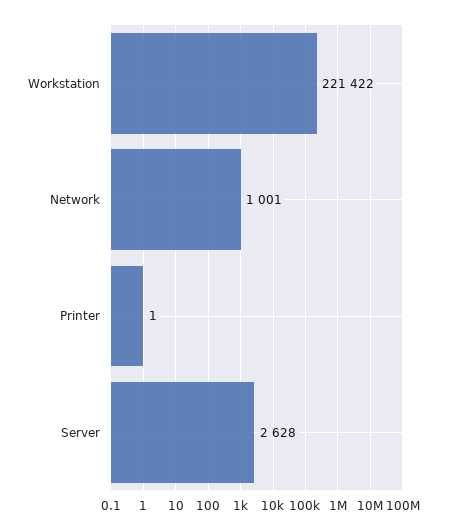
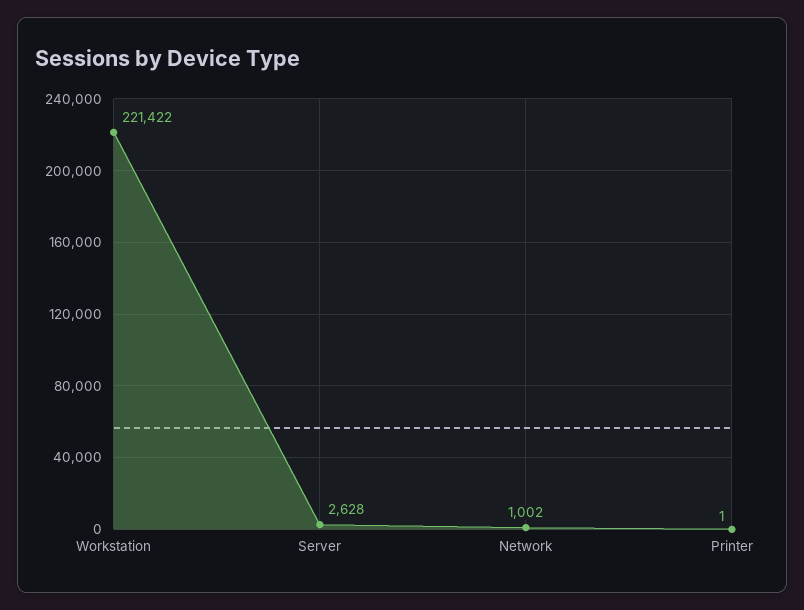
  {
    "Workstation": 221422,
-   "Network": 1001,
+   "Network": 1002,
    "Printer": 1,
    "Server": 2628
  }

